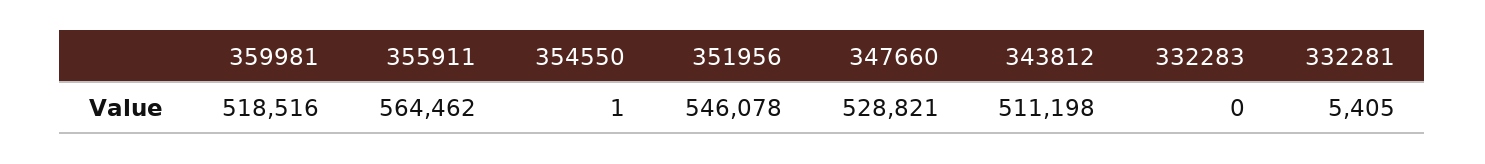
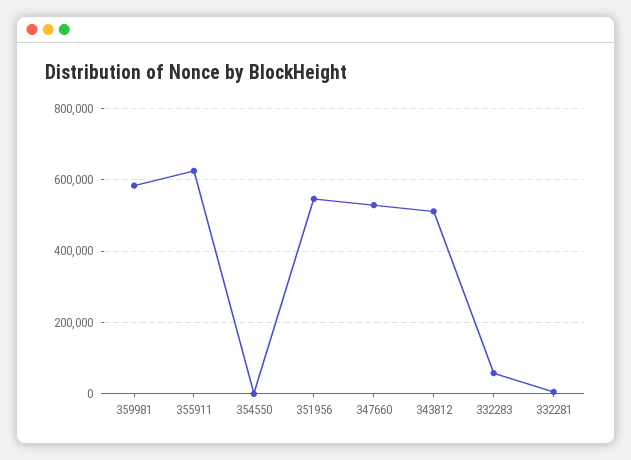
  {
-   "359981": 518516,
+   "359981": 580000,
-   "355911": 564462,
+   "355911": 620000,
    "354550": 1,
    "351956": 546078,
    "347660": 528821,
    "343812": 511198,
-   "332283": 0,
+   "332283": 60000,
    "332281": 5405
  }

